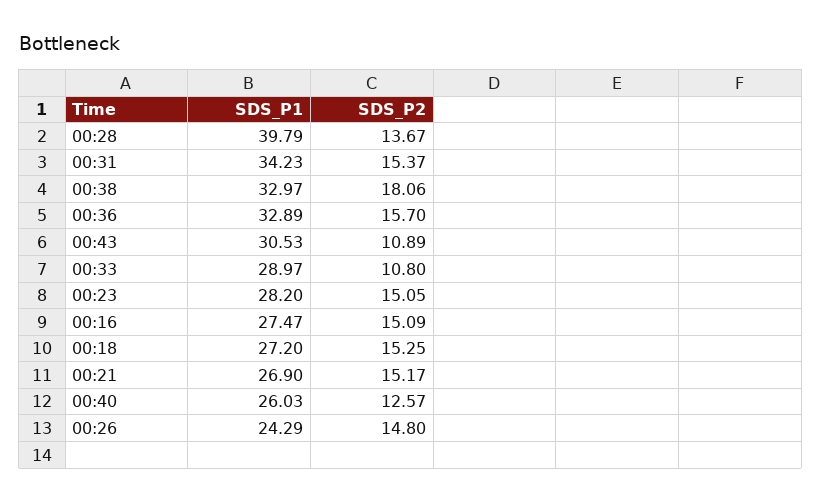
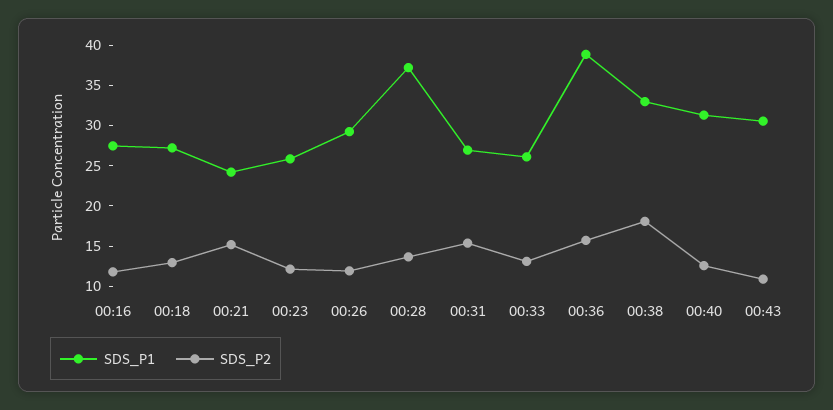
  {
    "SDS_P1": {
-     "00:28": 39.79,
+     "00:28": 37,
-     "00:31": 34.23,
+     "00:31": 27,
      "00:38": 32.97,
-     "00:36": 32.89,
+     "00:36": 39,
      "00:43": 30.53,
-     "00:33": 28.97,
+     "00:33": 26,
-     "00:23": 28.2,
+     "00:23": 26,
      "00:16": 27.47,
      "00:18": 27.2,
-     "00:21": 26.9,
+     "00:21": 24,
-     "00:40": 26.03,
+     "00:40": 31,
-     "00:26": 24.29
+     "00:26": 29
    },
    "SDS_P2": {
      "00:28": 13.67,
      "00:31": 15.37,
      "00:38": 18.06,
      "00:36": 15.7,
      "00:43": 10.89,
-     "00:33": 10.8,
+     "00:33": 13,
-     "00:23": 15.05,
+     "00:23": 12,
-     "00:16": 15.09,
+     "00:16": 12,
-     "00:18": 15.25,
+     "00:18": 13,
      "00:21": 15.17,
      "00:40": 12.57,
-     "00:26": 14.8
+     "00:26": 12
    }
  }

